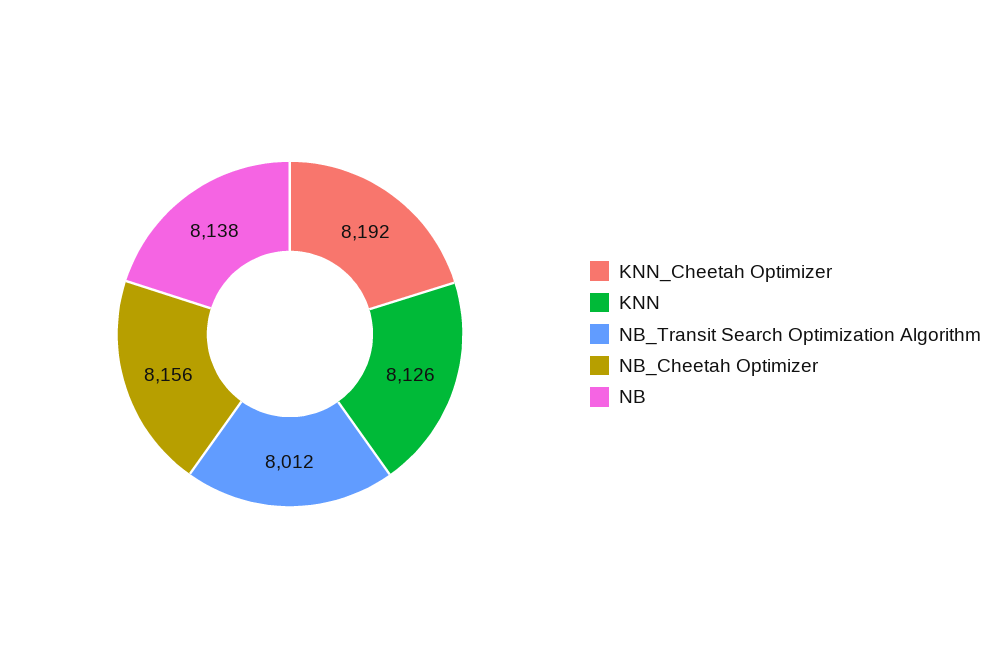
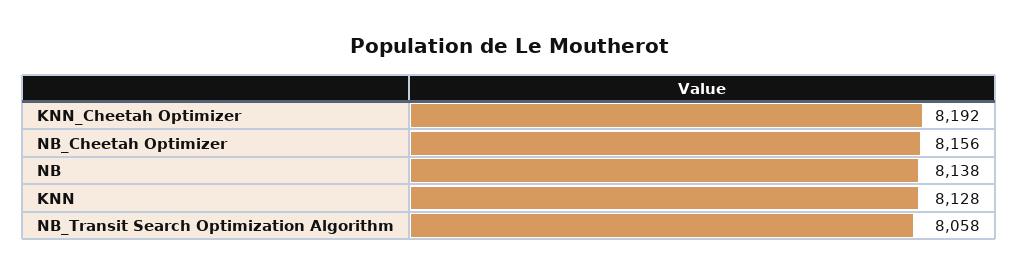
  {
    "KNN_Cheetah Optimizer": 8192,
-   "KNN": 8126,
+   "KNN": 8128,
-   "NB_Transit Search Optimization Algorithm": 8012,
+   "NB_Transit Search Optimization Algorithm": 8058,
    "NB_Cheetah Optimizer": 8156,
    "NB": 8138
  }

